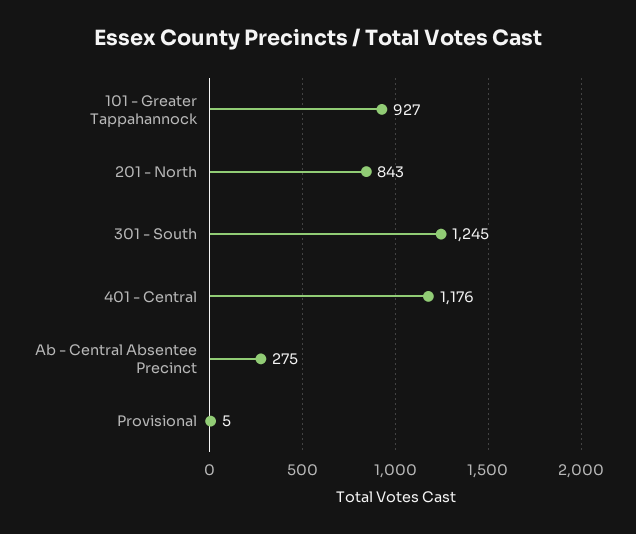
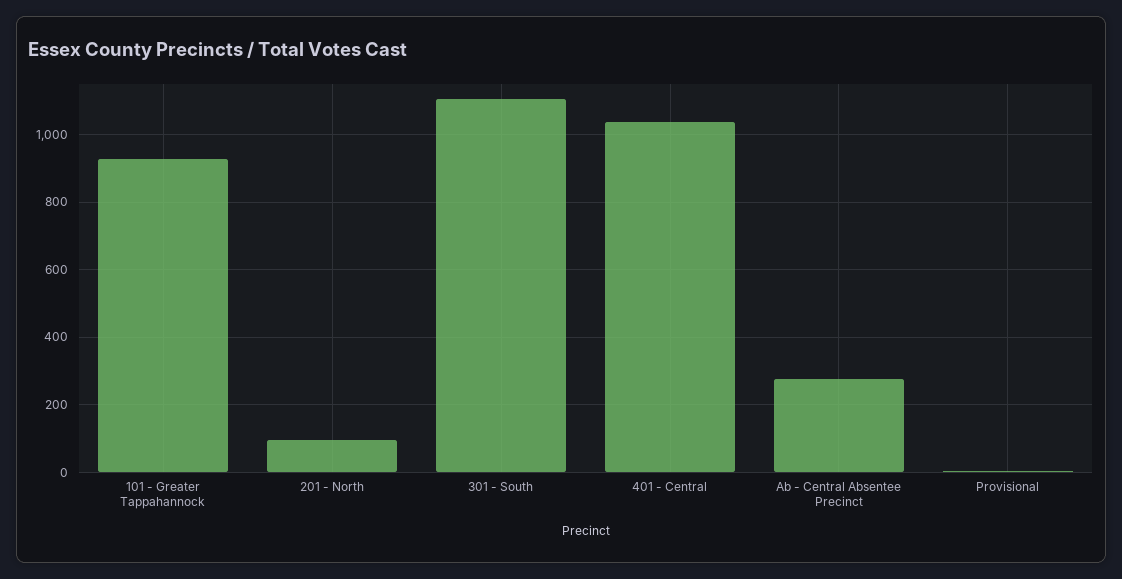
  {
    "101 - Greater Tappahannock": 927,
-   "201 - North": 843,
+   "201 - North": 100,
-   "301 - South": 1245,
+   "301 - South": 1100,
-   "401 - Central": 1176,
+   "401 - Central": 1040,
    "Ab - Central Absentee Precinct": 275,
    "Provisional": 5
  }

